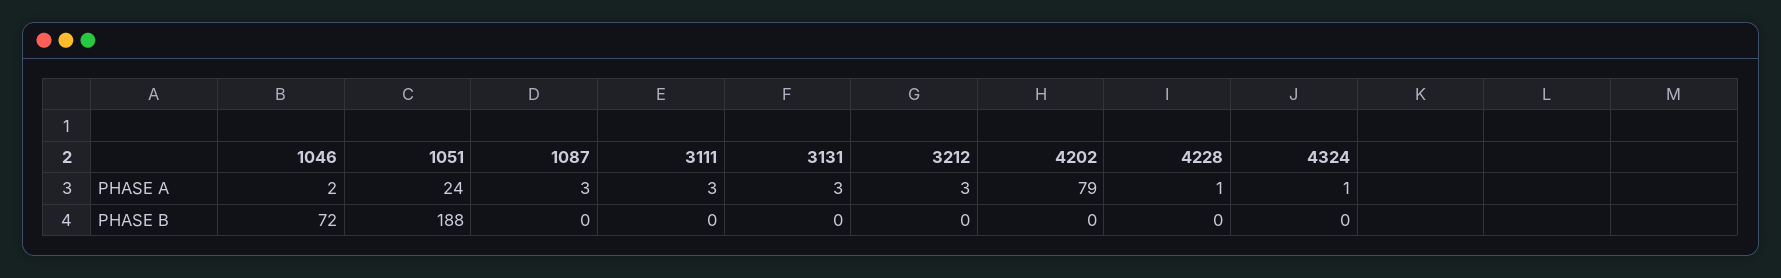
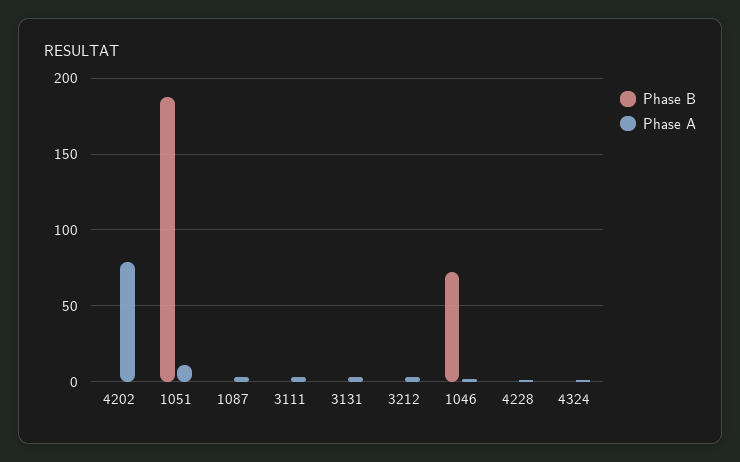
  {
    "PHASE A": {
      "1046": 2,
-     "1051": 24,
+     "1051": 10,
      "1087": 3,
      "3111": 3,
      "3131": 3,
      "3212": 3,
      "4202": 79,
      "4228": 1,
      "4324": 1
    },
    "PHASE B": {
      "1046": 72,
      "1051": 188,
      "1087": 0,
      "3111": 0,
      "3131": 0,
      "3212": 0,
      "4202": 0,
      "4228": 0,
      "4324": 0
    }
  }

